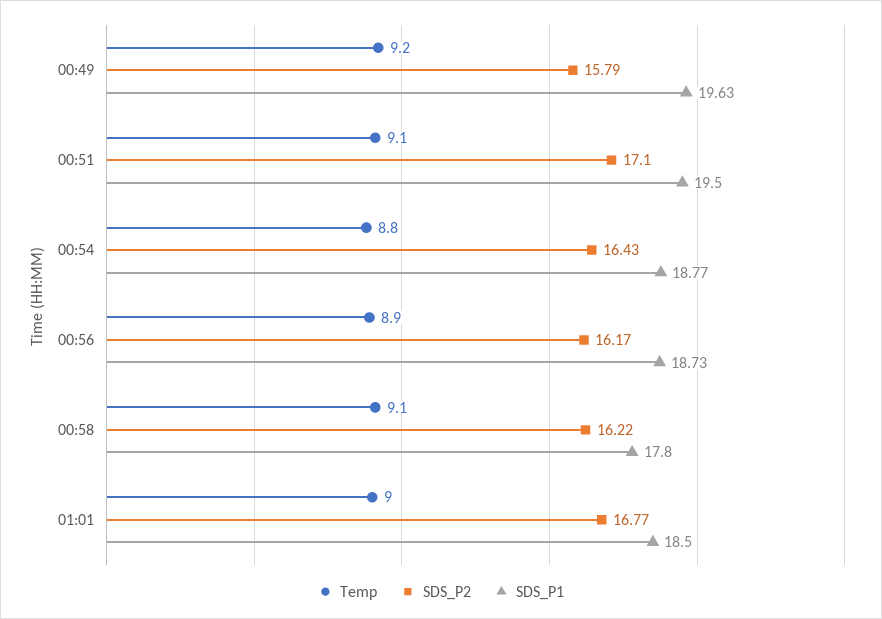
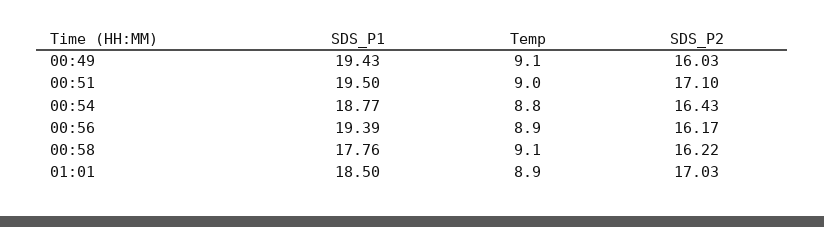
  {
    "Temp": {
-     "00:49": 9.2,
+     "00:49": 9.1,
-     "00:51": 9.1,
+     "00:51": 9,
      "00:54": 8.8,
      "00:56": 8.9,
      "00:58": 9.1,
-     "01:01": 9
+     "01:01": 8.9
    },
    "SDS_P2": {
-     "00:49": 15.79,
+     "00:49": 16.03,
      "00:51": 17.1,
      "00:54": 16.43,
      "00:56": 16.17,
      "00:58": 16.22,
-     "01:01": 16.77
+     "01:01": 17.03
    },
    "SDS_P1": {
-     "00:49": 19.63,
+     "00:49": 19.43,
      "00:51": 19.5,
      "00:54": 18.77,
-     "00:56": 18.73,
+     "00:56": 19.39,
-     "00:58": 17.8,
+     "00:58": 17.76,
      "01:01": 18.5
    }
  }

